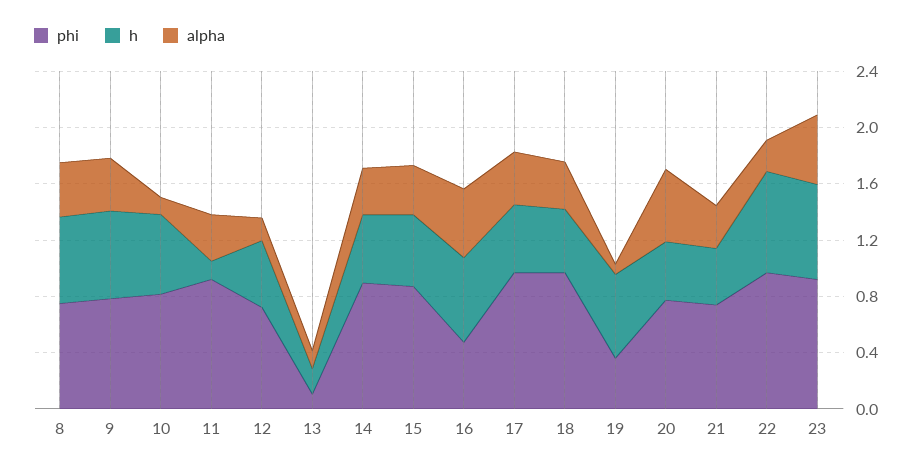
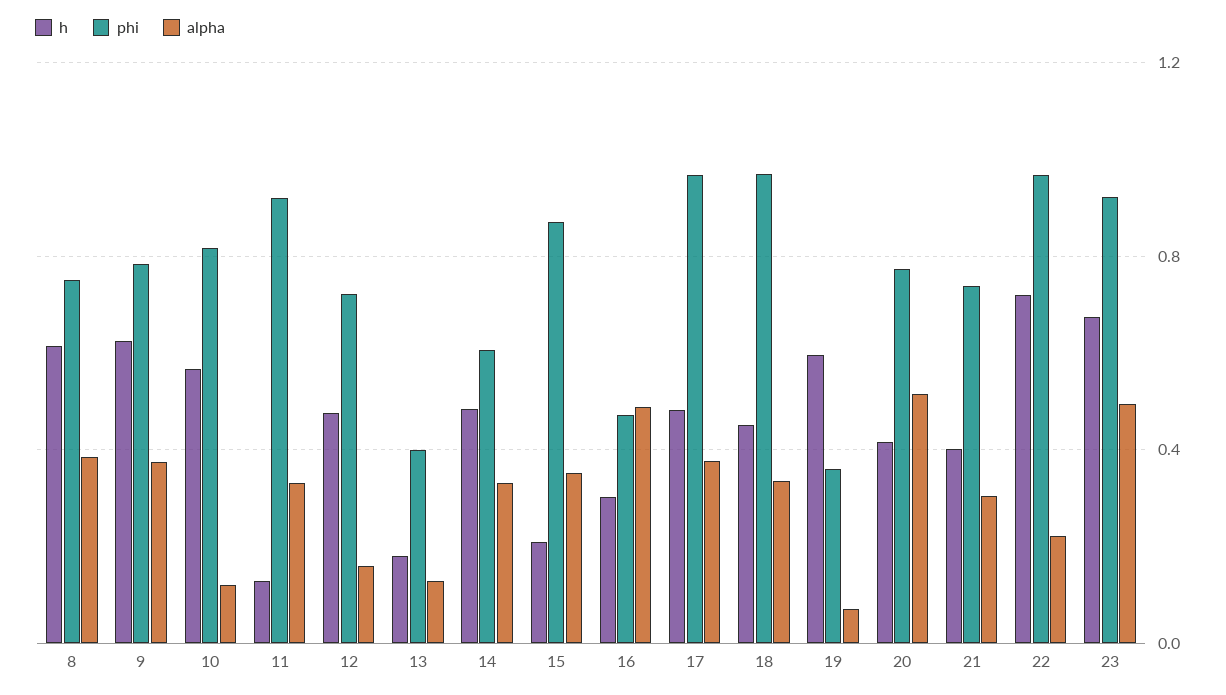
  {
    "phi": {
      "8": 0.75,
      "9": 0.8,
      "10": 0.8,
      "11": 0.9,
      "12": 0.7,
-     "13": 0.1,
+     "13": 0.4,
-     "14": 0.9,
+     "14": 0.6,
      "15": 0.85,
      "16": 0.45,
      "17": 0.95,
      "18": 0.95,
      "19": 0.35,
      "20": 0.75,
      "21": 0.75,
      "22": 0.95,
      "23": 0.9
    },
    "h": {
      "8": 0.6,
      "9": 0.6,
      "10": 0.55,
      "11": 0.15,
      "12": 0.5,
      "13": 0.2,
      "14": 0.5,
-     "15": 0.5,
+     "15": 0.2,
-     "16": 0.6,
+     "16": 0.3,
      "17": 0.5,
      "18": 0.45,
      "19": 0.6,
      "20": 0.4,
      "21": 0.4,
      "22": 0.7,
      "23": 0.65
    },
    "alpha": {
      "8": 0.4,
      "9": 0.35,
      "10": 0.1,
      "11": 0.35,
      "12": 0.15,
      "13": 0.15,
      "14": 0.35,
      "15": 0.35,
      "16": 0.5,
      "17": 0.4,
      "18": 0.35,
      "19": 0.05,
      "20": 0.5,
      "21": 0.3,
      "22": 0.2,
      "23": 0.5
    }
  }

